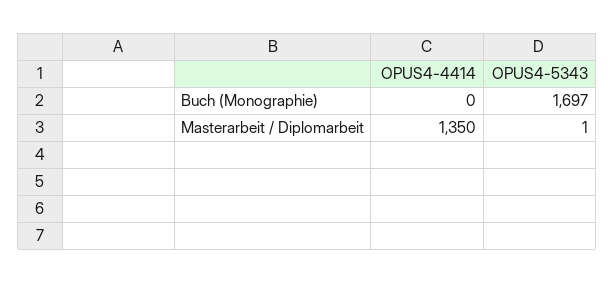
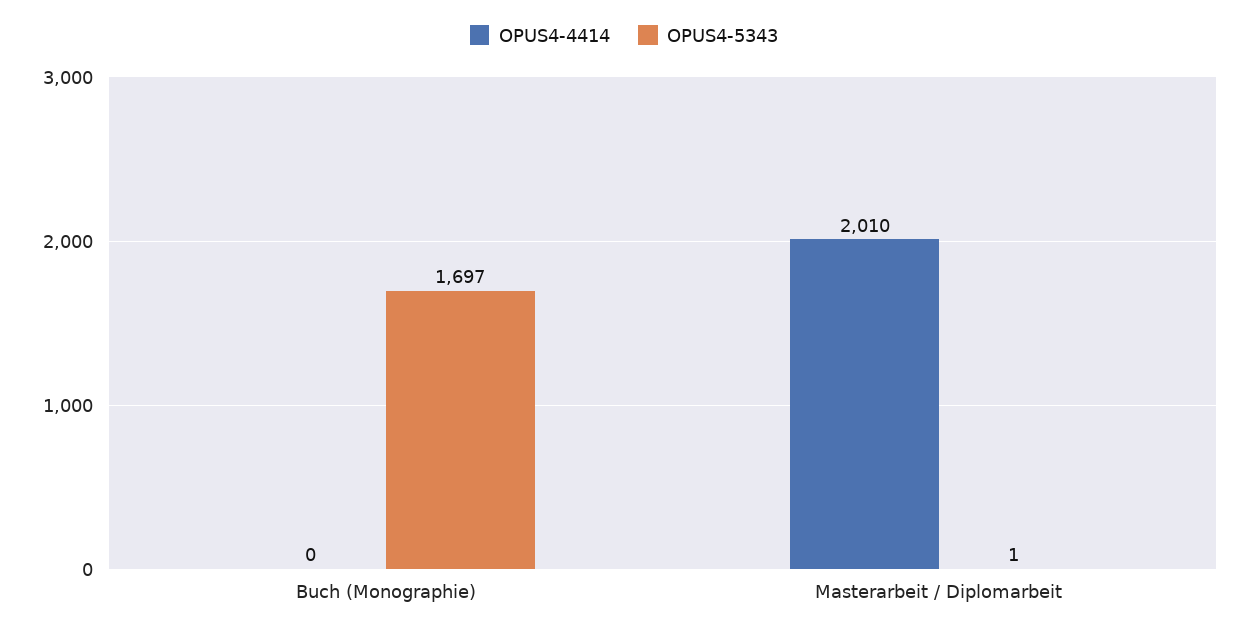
  {
    "OPUS4-4414": {
      "Buch (Monographie)": 0,
-     "Masterarbeit / Diplomarbeit": 1350
+     "Masterarbeit / Diplomarbeit": 2010
    },
    "OPUS4-5343": {
      "Buch (Monographie)": 1697,
      "Masterarbeit / Diplomarbeit": 1
    }
  }

